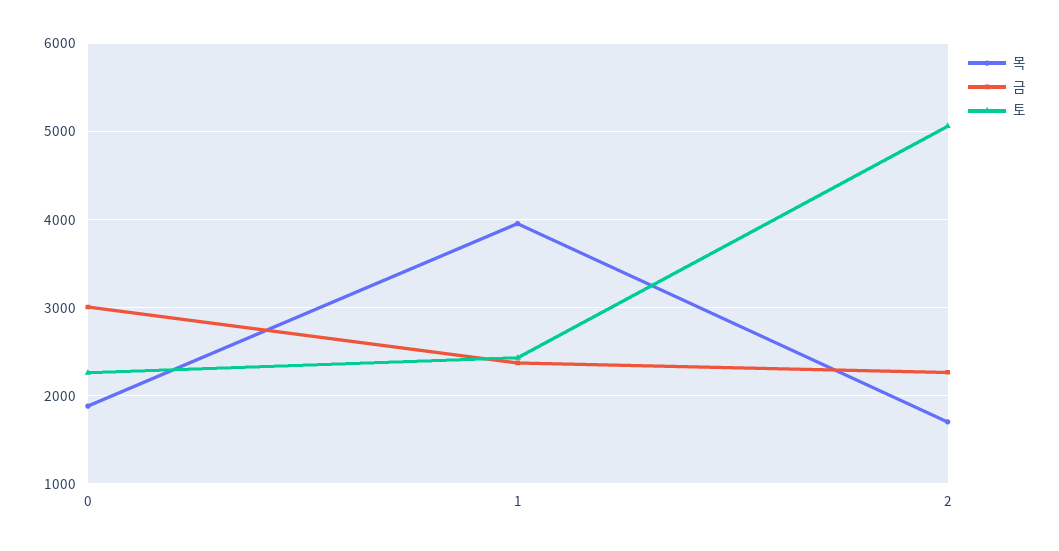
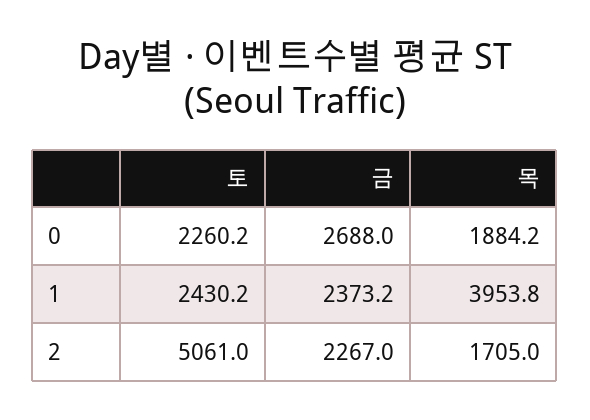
  {
    "목": {
      "0": 1884.2,
      "1": 3953.8,
      "2": 1705
    },
    "금": {
-     "0": 3000,
+     "0": 2688,
      "1": 2373.2,
      "2": 2267
    },
    "토": {
      "0": 2260.2,
      "1": 2430.2,
      "2": 5061
    }
  }

